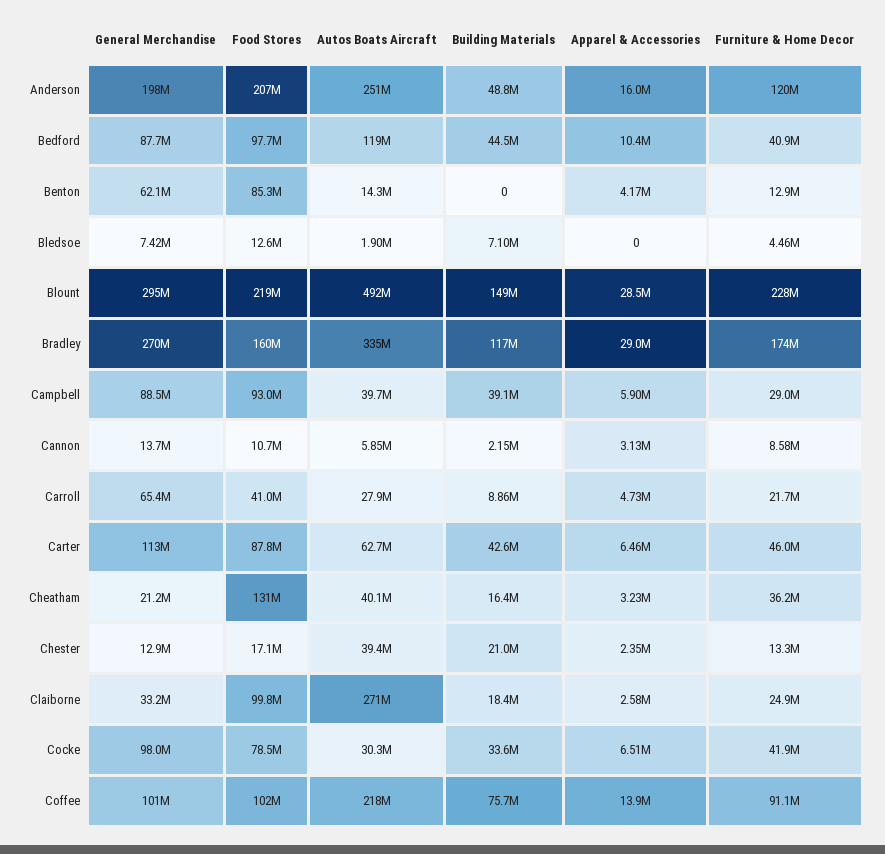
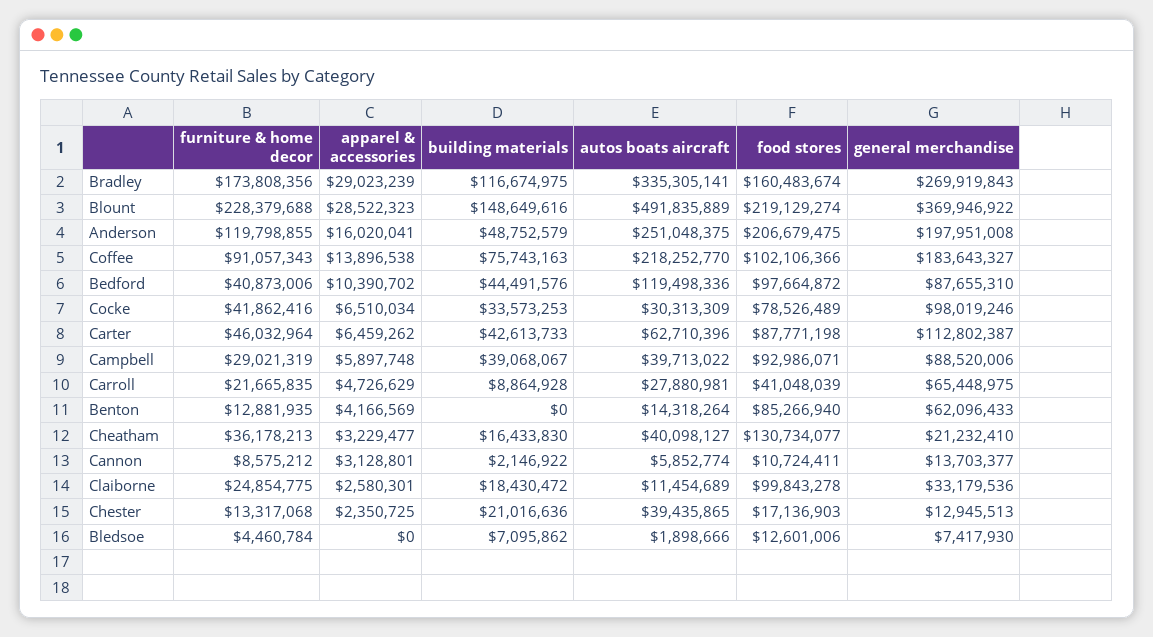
  {
    "General Merchandise": {
      "Anderson": 197951008,
      "Bedford": 87655310,
      "Benton": 62096433,
      "Bledsoe": 7417930,
-     "Blount": 295000000,
+     "Blount": 369946922,
      "Bradley": 269919843,
      "Campbell": 88520006,
      "Cannon": 13703377,
      "Carroll": 65448975,
      "Carter": 112802387,
      "Cheatham": 21232410,
      "Chester": 12945513,
      "Claiborne": 33179536,
      "Cocke": 98019246,
-     "Coffee": 101000000
+     "Coffee": 183643327
    },
    "Food Stores": {
      "Anderson": 206679475,
      "Bedford": 97664872,
      "Benton": 85266940,
      "Bledsoe": 12601006,
      "Blount": 219129274,
      "Bradley": 160483674,
      "Campbell": 92986071,
      "Cannon": 10724411,
      "Carroll": 41048039,
      "Carter": 87771198,
      "Cheatham": 130734077,
      "Chester": 17136903,
      "Claiborne": 99843278,
      "Cocke": 78526489,
      "Coffee": 102106366
    },
    "Autos Boats Aircraft": {
      "Anderson": 251048375,
      "Bedford": 119498336,
      "Benton": 14318264,
      "Bledsoe": 1898666,
      "Blount": 491835889,
      "Bradley": 335305141,
      "Campbell": 39713022,
      "Cannon": 5852774,
      "Carroll": 27880981,
      "Carter": 62710396,
      "Cheatham": 40098127,
      "Chester": 39435865,
-     "Claiborne": 271000000,
+     "Claiborne": 11454689,
      "Cocke": 30313309,
      "Coffee": 218252770
    },
    "Building Materials": {
      "Anderson": 48752579,
      "Bedford": 44491576,
      "Benton": 0,
      "Bledsoe": 7095862,
      "Blount": 148649616,
      "Bradley": 116674975,
      "Campbell": 39068067,
      "Cannon": 2146922,
      "Carroll": 8864928,
      "Carter": 42613733,
      "Cheatham": 16433830,
      "Chester": 21016636,
      "Claiborne": 18430472,
      "Cocke": 33573253,
      "Coffee": 75743163
    },
    "Apparel & Accessories": {
      "Anderson": 16020041,
      "Bedford": 10390702,
      "Benton": 4166569,
      "Bledsoe": 0,
      "Blount": 28522323,
      "Bradley": 29023239,
      "Campbell": 5897748,
      "Cannon": 3128801,
      "Carroll": 4726629,
      "Carter": 6459262,
      "Cheatham": 3229477,
      "Chester": 2350725,
      "Claiborne": 2580301,
      "Cocke": 6510034,
      "Coffee": 13896538
    },
    "Furniture & Home Decor": {
      "Anderson": 119798855,
      "Bedford": 40873006,
      "Benton": 12881935,
      "Bledsoe": 4460784,
      "Blount": 228379688,
      "Bradley": 173808356,
      "Campbell": 29021319,
      "Cannon": 8575212,
      "Carroll": 21665835,
      "Carter": 46032964,
      "Cheatham": 36178213,
      "Chester": 13317068,
      "Claiborne": 24854775,
      "Cocke": 41862416,
      "Coffee": 91057343
    }
  }

